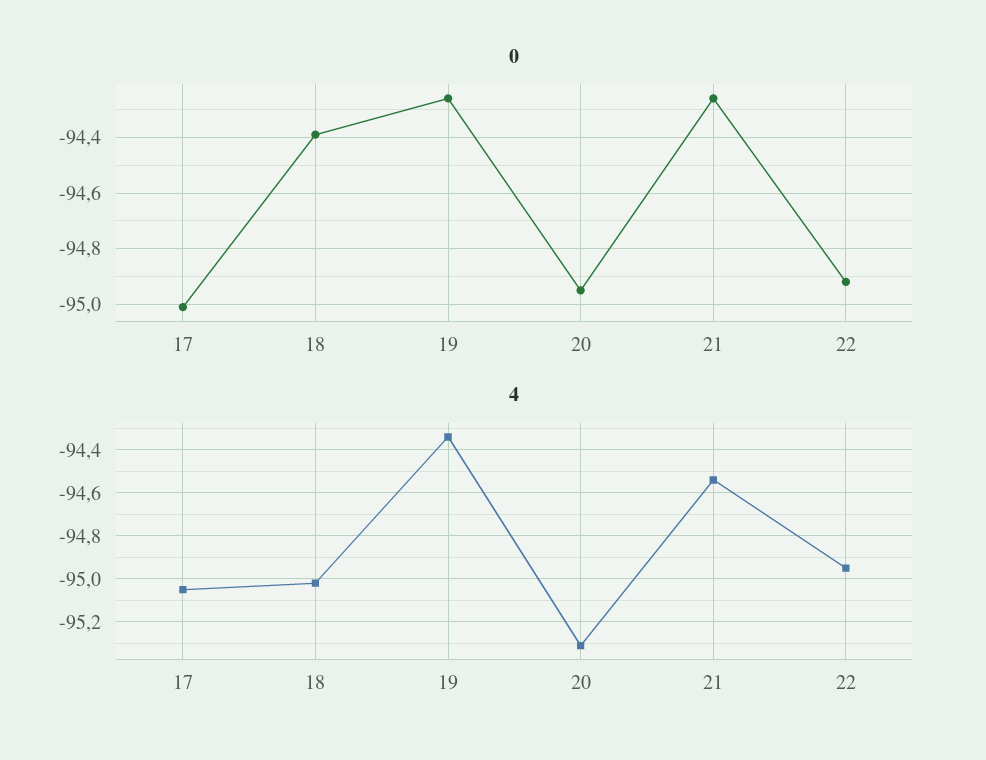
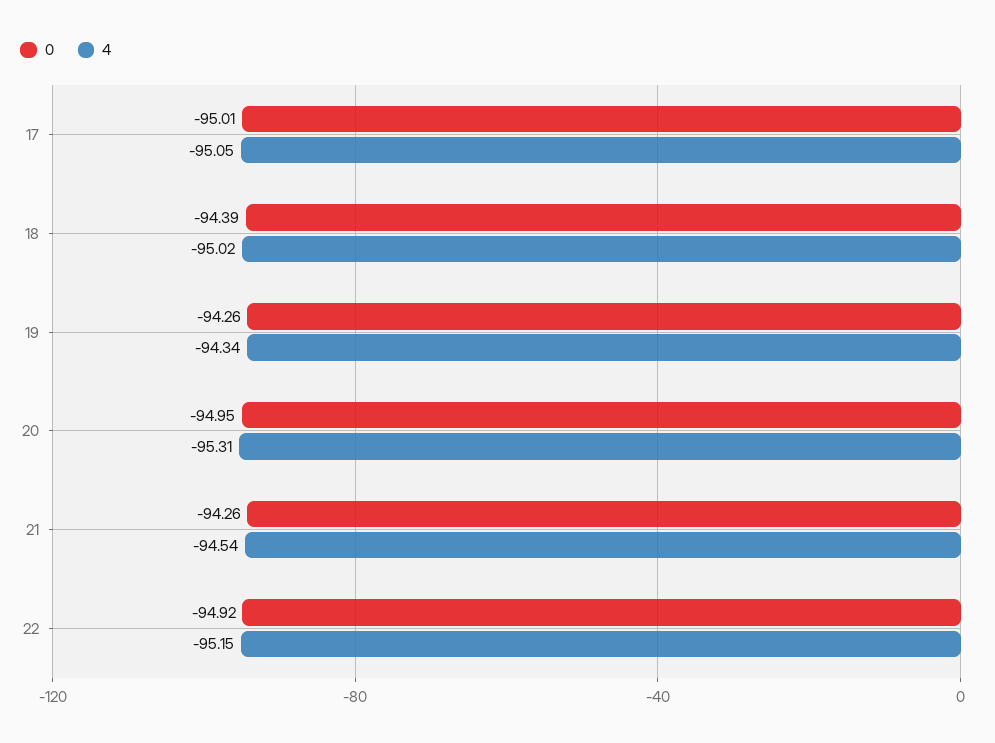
  {
    "0": {
      "17": -95.01,
      "18": -94.39,
      "19": -94.26,
      "20": -94.95,
      "21": -94.26,
      "22": -94.92
    },
    "4": {
      "17": -95.05,
      "18": -95.02,
      "19": -94.34,
      "20": -95.31,
      "21": -94.54,
-     "22": -94.95
+     "22": -95.15
    }
  }

